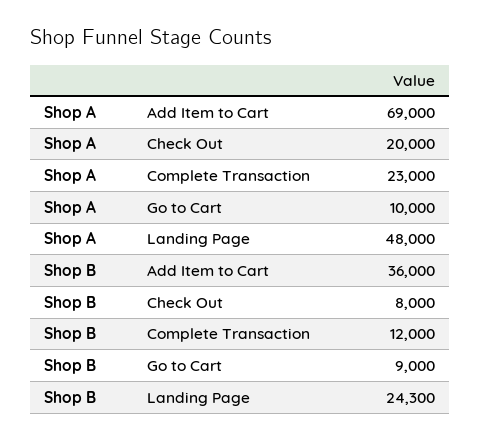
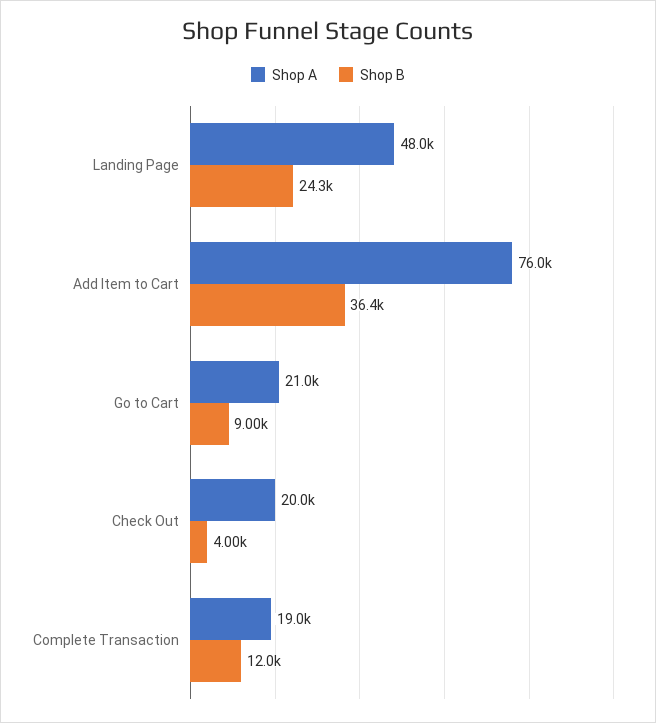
  {
    "Shop A": {
-     "Add Item to Cart": 69000,
+     "Add Item to Cart": 76000,
      "Check Out": 20000,
-     "Complete Transaction": 23000,
+     "Complete Transaction": 19000,
-     "Go to Cart": 10000,
+     "Go to Cart": 21000,
      "Landing Page": 48000
    },
    "Shop B": {
-     "Add Item to Cart": 36000,
+     "Add Item to Cart": 36400,
-     "Check Out": 8000,
+     "Check Out": 4000,
      "Complete Transaction": 12000,
      "Go to Cart": 9000,
      "Landing Page": 24300
    }
  }

